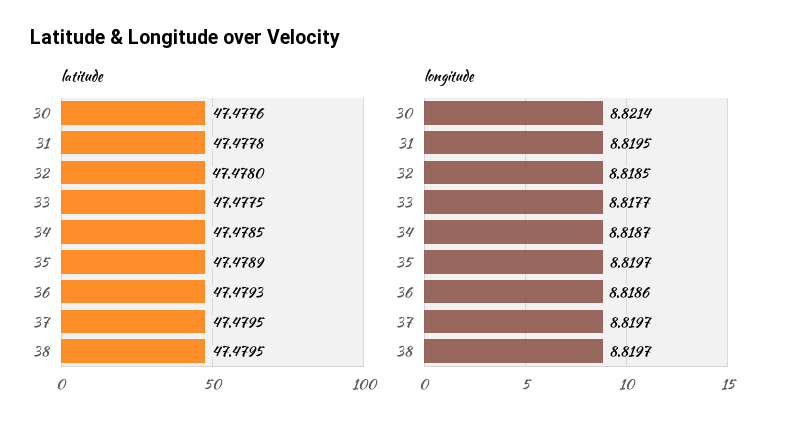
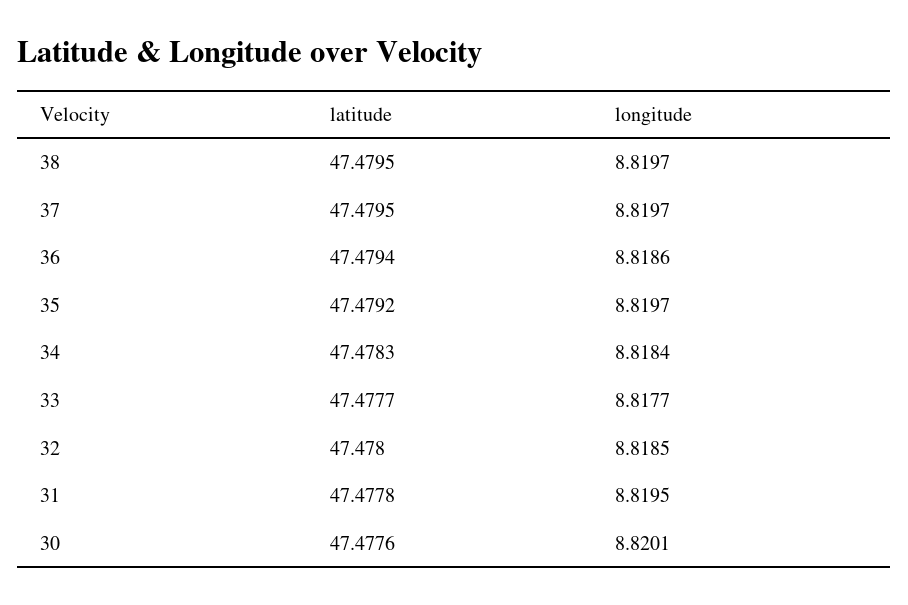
  {
    "latitude": {
      "30": 47.4776,
      "31": 47.4778,
      "32": 47.478,
-     "33": 47.4775,
+     "33": 47.4777,
-     "34": 47.4785,
+     "34": 47.4783,
-     "35": 47.4789,
+     "35": 47.4792,
-     "36": 47.4793,
+     "36": 47.4794,
      "37": 47.4795,
      "38": 47.4795
    },
    "longitude": {
-     "30": 8.8214,
+     "30": 8.8201,
      "31": 8.8195,
      "32": 8.8185,
      "33": 8.8177,
-     "34": 8.8187,
+     "34": 8.8184,
      "35": 8.8197,
      "36": 8.8186,
      "37": 8.8197,
      "38": 8.8197
    }
  }

